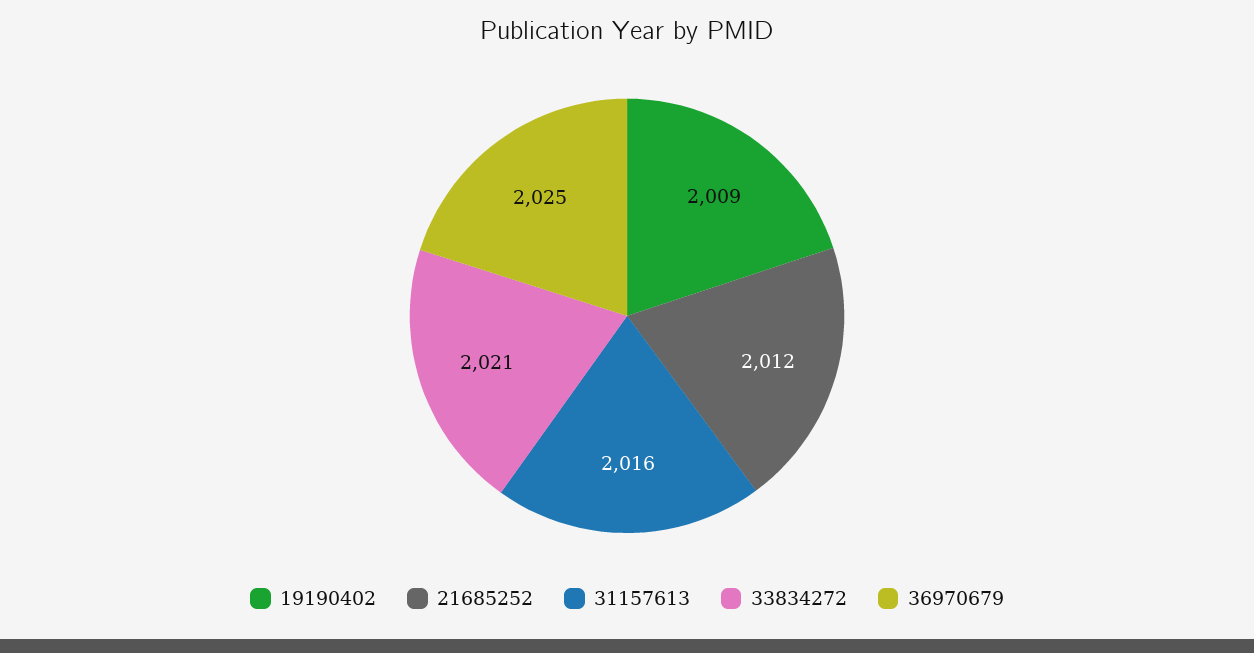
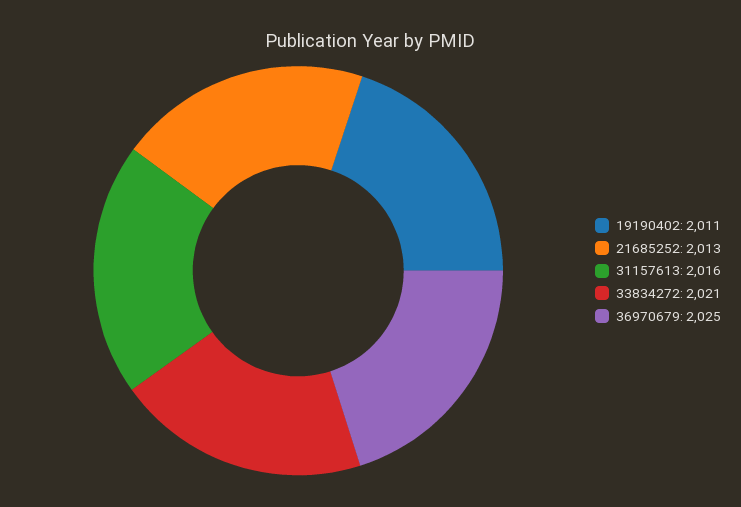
  {
-   "19190402": 2009,
+   "19190402": 2011,
-   "21685252": 2012,
+   "21685252": 2013,
    "31157613": 2016,
    "33834272": 2021,
    "36970679": 2025
  }

